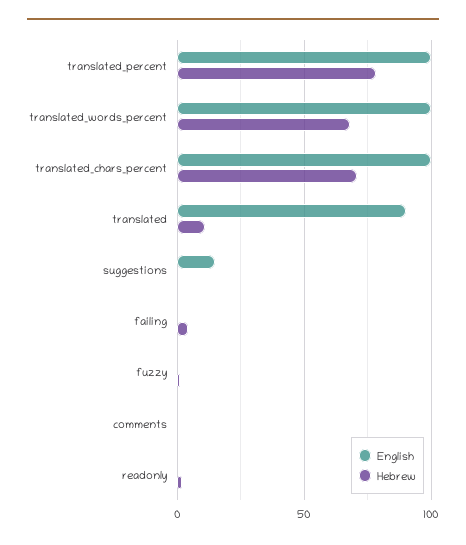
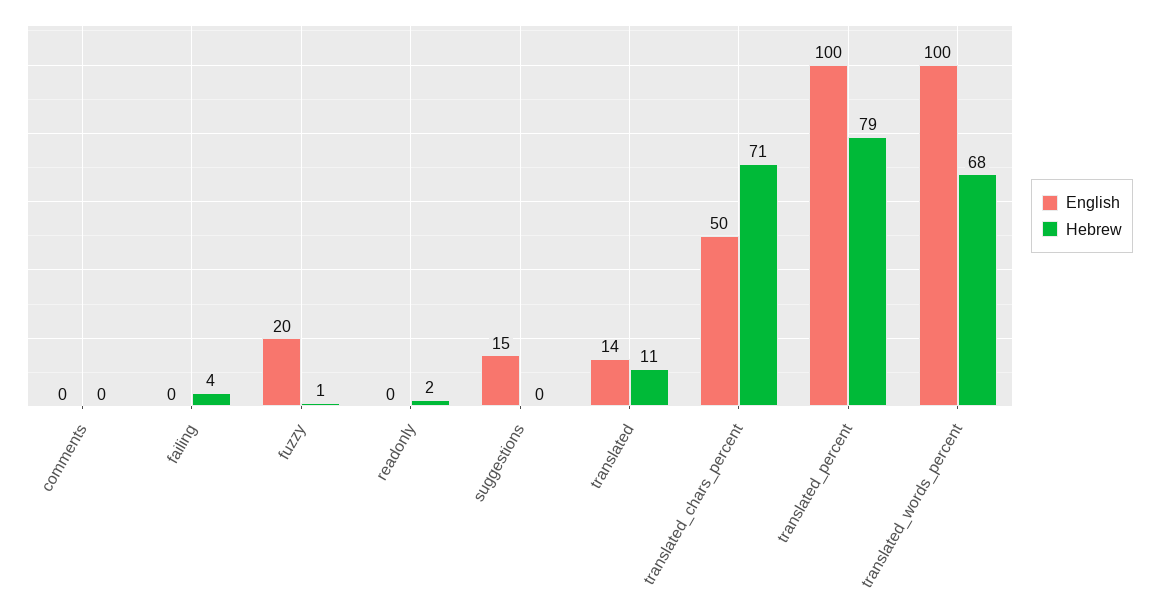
  {
    "English": {
      "translated_percent": 100,
      "translated_words_percent": 100,
-     "translated_chars_percent": 100,
+     "translated_chars_percent": 50,
-     "translated": 90,
+     "translated": 14,
      "suggestions": 15,
      "failing": 0,
-     "fuzzy": 0,
+     "fuzzy": 20,
      "comments": 0,
      "readonly": 0
    },
    "Hebrew": {
      "translated_percent": 79,
      "translated_words_percent": 68,
      "translated_chars_percent": 71,
      "translated": 11,
      "suggestions": 0,
      "failing": 4,
      "fuzzy": 1,
      "comments": 0,
      "readonly": 2
    }
  }

